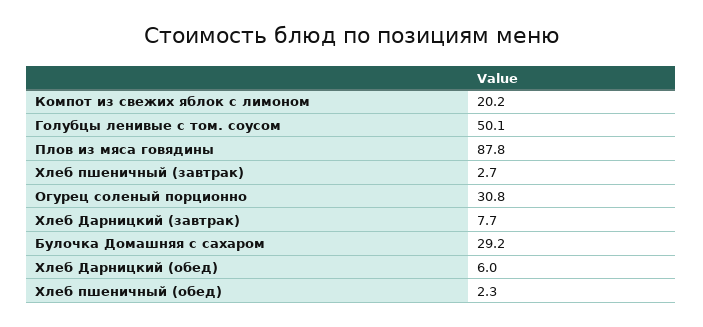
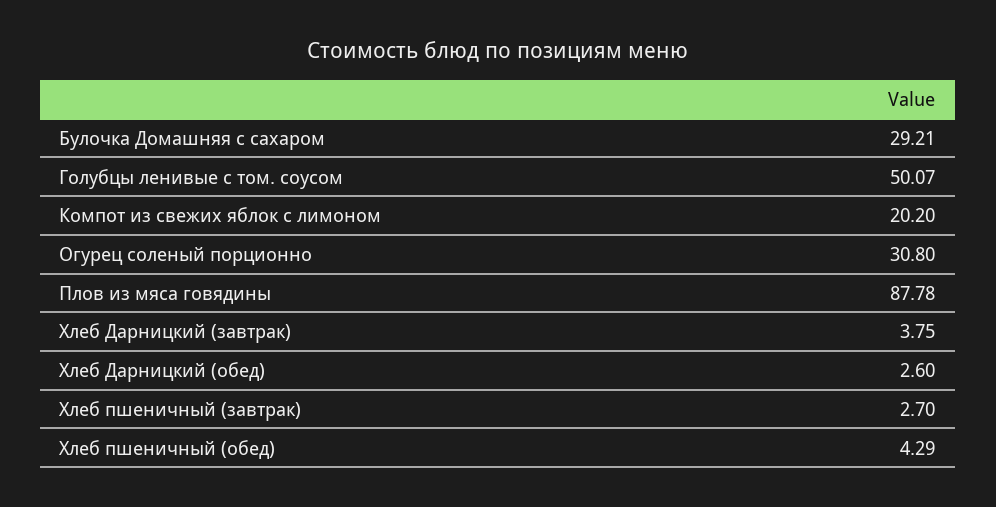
  {
    "Компот из свежих яблок с лимоном": 20.2,
    "Голубцы ленивые с том. соусом": 50.07,
    "Плов из мяса говядины": 87.78,
    "Хлеб пшеничный (завтрак)": 2.7,
    "Огурец соленый порционно": 30.8,
-   "Хлеб Дарницкий (завтрак)": 7.7,
+   "Хлеб Дарницкий (завтрак)": 3.75,
    "Булочка Домашняя с сахаром": 29.21,
-   "Хлеб Дарницкий (обед)": 6,
+   "Хлеб Дарницкий (обед)": 2.6,
-   "Хлеб пшеничный (обед)": 2.3
+   "Хлеб пшеничный (обед)": 4.29
  }

